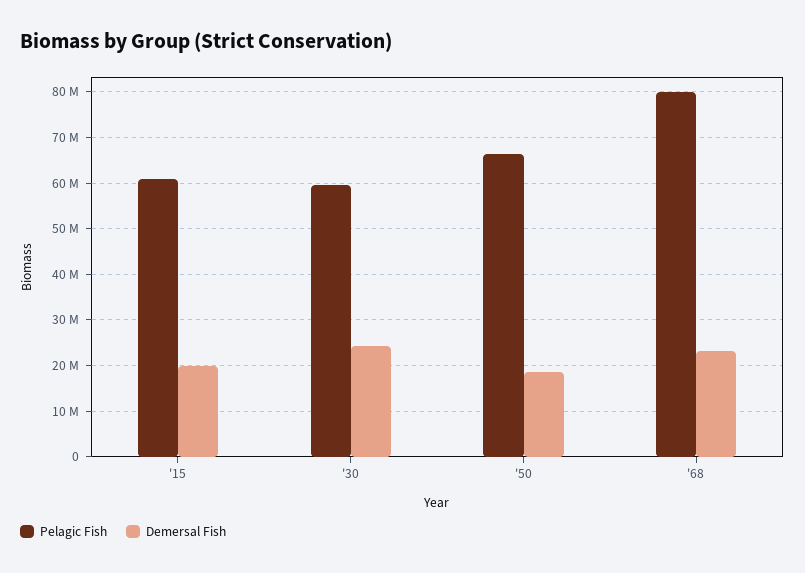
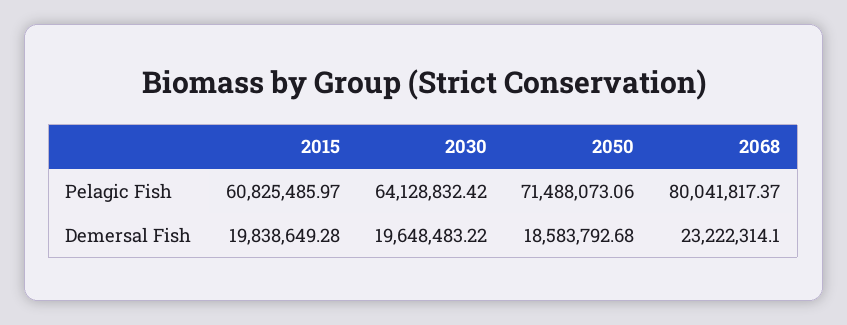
  {
    "Pelagic Fish": {
      "'15": 60825485.97,
-     "'30": 60000000,
+     "'30": 64128832.42,
-     "'50": 66000000,
+     "'50": 71488073.06,
      "'68": 80041817.37
    },
    "Demersal Fish": {
      "'15": 19838649.28,
-     "'30": 24000000,
+     "'30": 19648483.22,
      "'50": 18583792.68,
      "'68": 23222314.1
    }
  }

